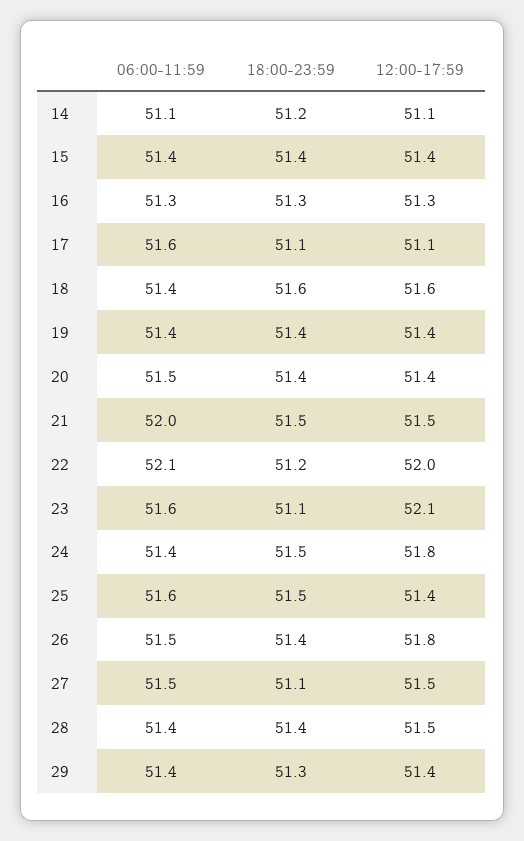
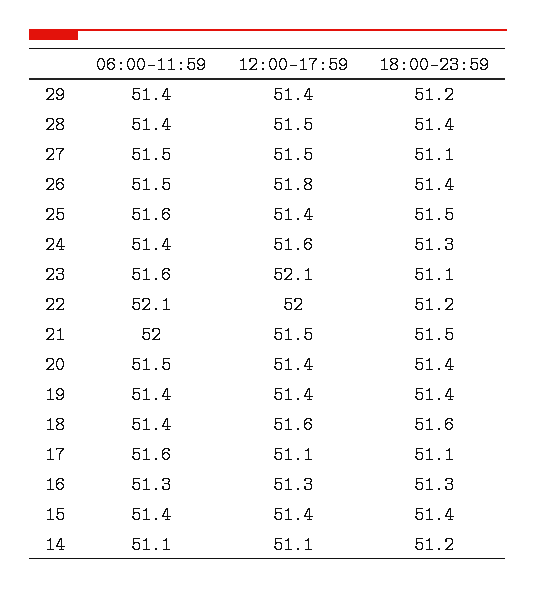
  {
    "06:00-11:59": {
      "14": 51.1,
      "15": 51.4,
      "16": 51.3,
      "17": 51.6,
      "18": 51.4,
      "19": 51.4,
      "20": 51.5,
      "21": 52,
      "22": 52.1,
      "23": 51.6,
      "24": 51.4,
      "25": 51.6,
      "26": 51.5,
      "27": 51.5,
      "28": 51.4,
      "29": 51.4
    },
    "18:00-23:59": {
      "14": 51.2,
      "15": 51.4,
      "16": 51.3,
      "17": 51.1,
      "18": 51.6,
      "19": 51.4,
      "20": 51.4,
      "21": 51.5,
      "22": 51.2,
      "23": 51.1,
-     "24": 51.5,
+     "24": 51.3,
      "25": 51.5,
      "26": 51.4,
      "27": 51.1,
      "28": 51.4,
-     "29": 51.3
+     "29": 51.2
    },
    "12:00-17:59": {
      "14": 51.1,
      "15": 51.4,
      "16": 51.3,
      "17": 51.1,
      "18": 51.6,
      "19": 51.4,
      "20": 51.4,
      "21": 51.5,
      "22": 52,
      "23": 52.1,
-     "24": 51.8,
+     "24": 51.6,
      "25": 51.4,
      "26": 51.8,
      "27": 51.5,
      "28": 51.5,
      "29": 51.4
    }
  }

